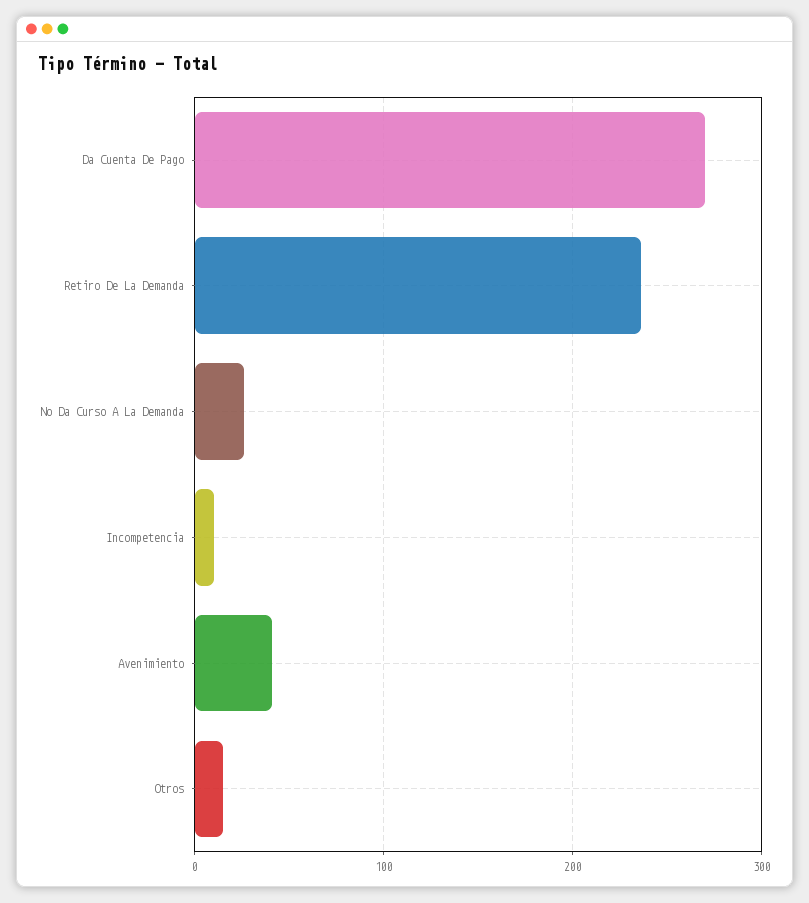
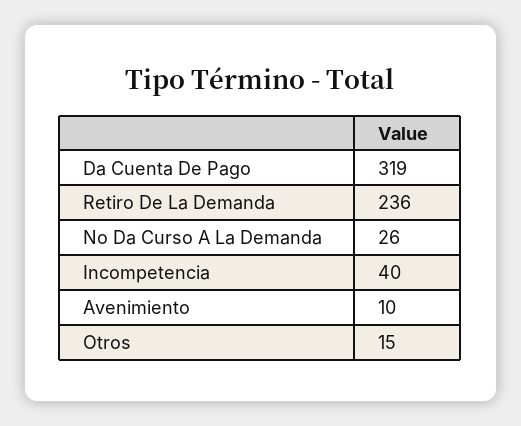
  {
-   "Da Cuenta De Pago": 270,
+   "Da Cuenta De Pago": 319,
    "Retiro De La Demanda": 236,
    "No Da Curso A La Demanda": 26,
-   "Incompetencia": 10,
+   "Incompetencia": 40,
-   "Avenimiento": 40,
+   "Avenimiento": 10,
    "Otros": 15
  }

